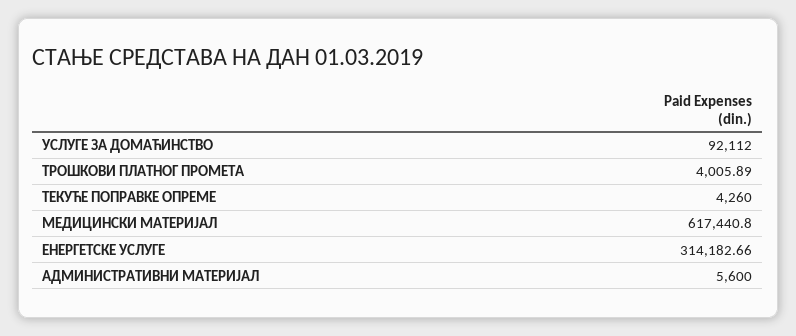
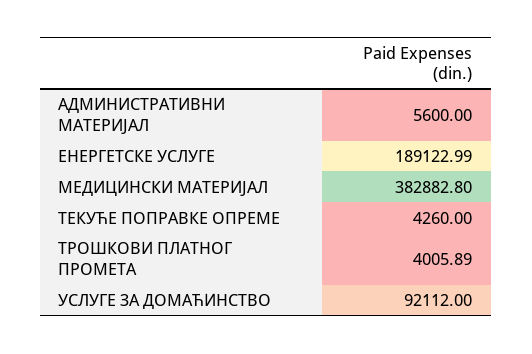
  {
    "УСЛУГЕ ЗА ДОМАЋИНСТВО": 92112,
    "ТРОШКОВИ ПЛАТНОГ ПРОМЕТА": 4005.89,
    "ТЕКУЋЕ ПОПРАВКЕ ОПРЕМЕ": 4260,
-   "МЕДИЦИНСКИ МАТЕРИЈАЛ": 617440.8,
+   "МЕДИЦИНСКИ МАТЕРИЈАЛ": 382882.8,
-   "ЕНЕРГЕТСКЕ УСЛУГЕ": 314182.66,
+   "ЕНЕРГЕТСКЕ УСЛУГЕ": 189122.99,
    "АДМИНИСТРАТИВНИ МАТЕРИЈАЛ": 5600
  }

